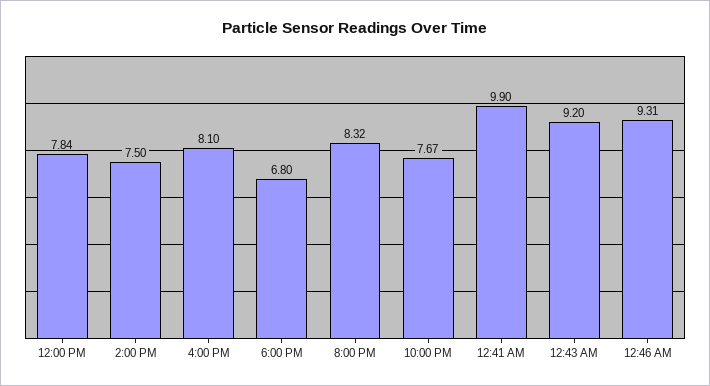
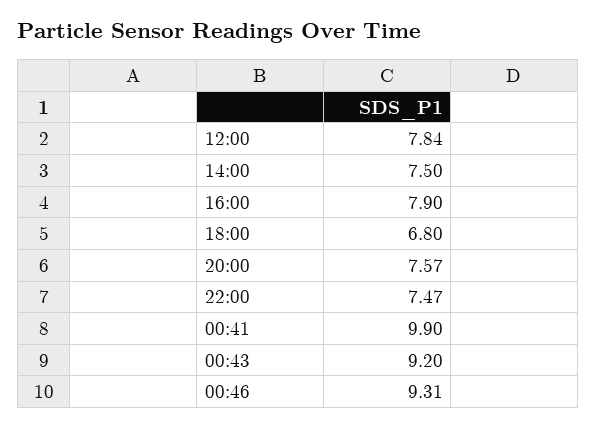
  {
    "12:00 PM": 7.84,
    "2:00 PM": 7.5,
-   "4:00 PM": 8.1,
+   "4:00 PM": 7.9,
    "6:00 PM": 6.8,
-   "8:00 PM": 8.32,
+   "8:00 PM": 7.57,
-   "10:00 PM": 7.67,
+   "10:00 PM": 7.47,
    "12:41 AM": 9.9,
    "12:43 AM": 9.2,
    "12:46 AM": 9.31
  }

